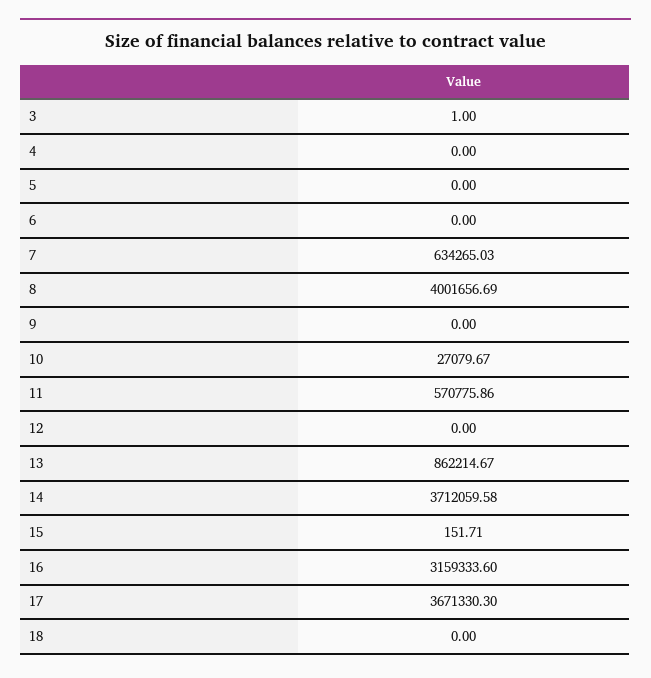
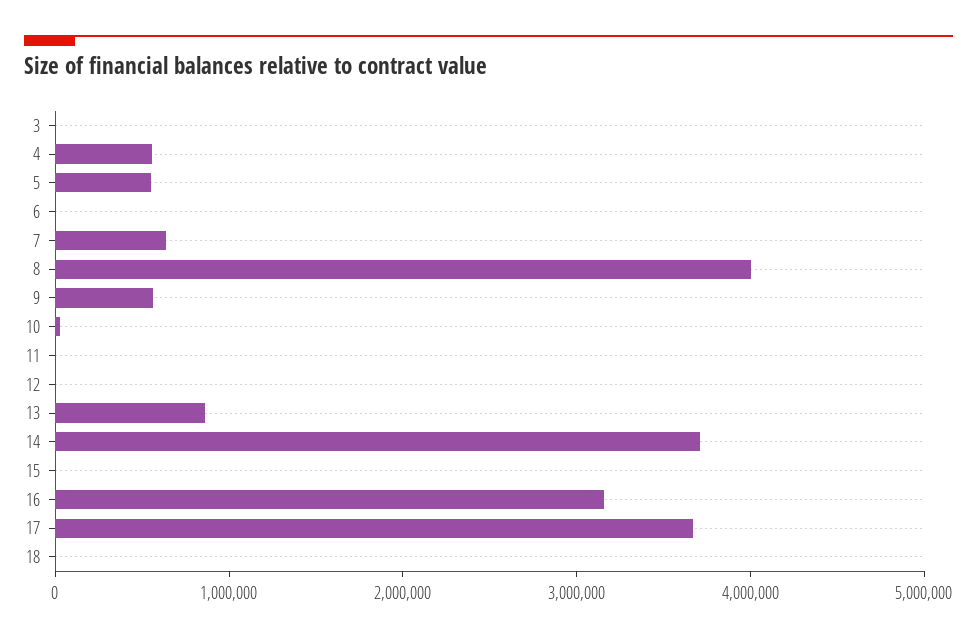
  {
    "3": 1,
-   "4": 0,
+   "4": 600000,
-   "5": 0,
+   "5": 600000,
    "6": 0,
    "7": 634265.03,
    "8": 4001656.69,
-   "9": 0,
+   "9": 600000,
    "10": 27079.67,
-   "11": 570775.86,
+   "11": 0,
    "12": 0,
    "13": 862214.67,
    "14": 3712059.58,
    "15": 151.71,
    "16": 3159333.6,
    "17": 3671330.3,
    "18": 0
  }

